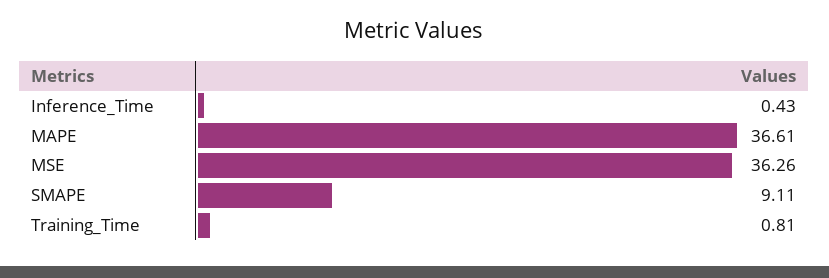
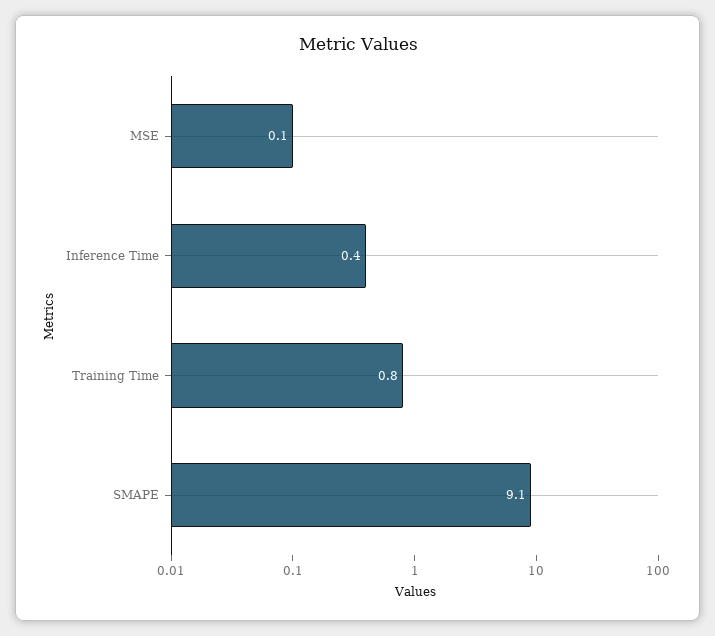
  {
    "Inference_Time": 0.43,
-   "MAPE": 36.61,
-   "MSE": 36.26,
+   "MSE": 0.1,
    "SMAPE": 9.11,
    "Training_Time": 0.81
  }

